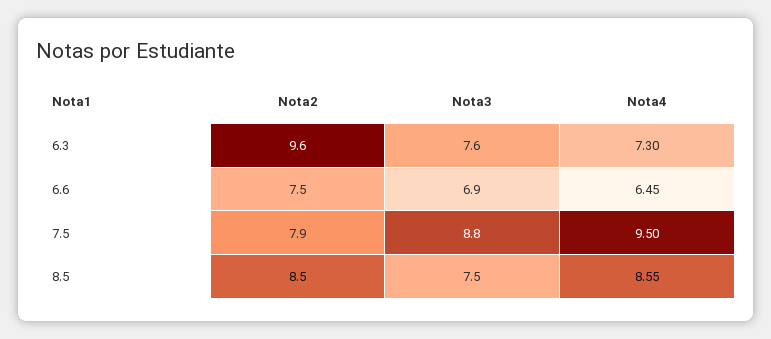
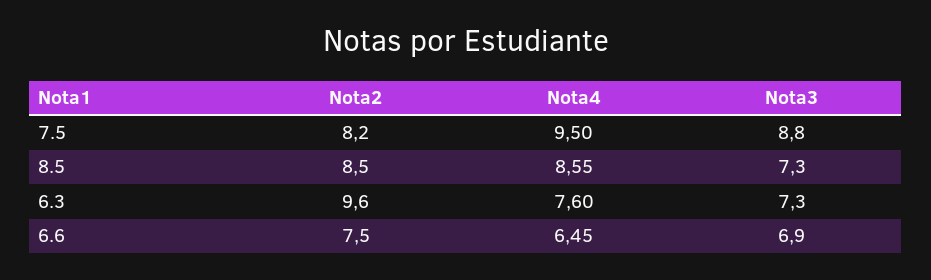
  {
    "Nota2": {
      "6.3": 9.6,
      "6.6": 7.5,
-     "7.5": 7.9,
+     "7.5": 8.2,
      "8.5": 8.5
    },
    "Nota3": {
-     "6.3": 7.6,
+     "6.3": 7.3,
      "6.6": 6.9,
      "7.5": 8.8,
-     "8.5": 7.5
+     "8.5": 7.3
    },
    "Nota4": {
-     "6.3": 7.3,
+     "6.3": 7.6,
      "6.6": 6.45,
      "7.5": 9.5,
      "8.5": 8.55
    }
  }

